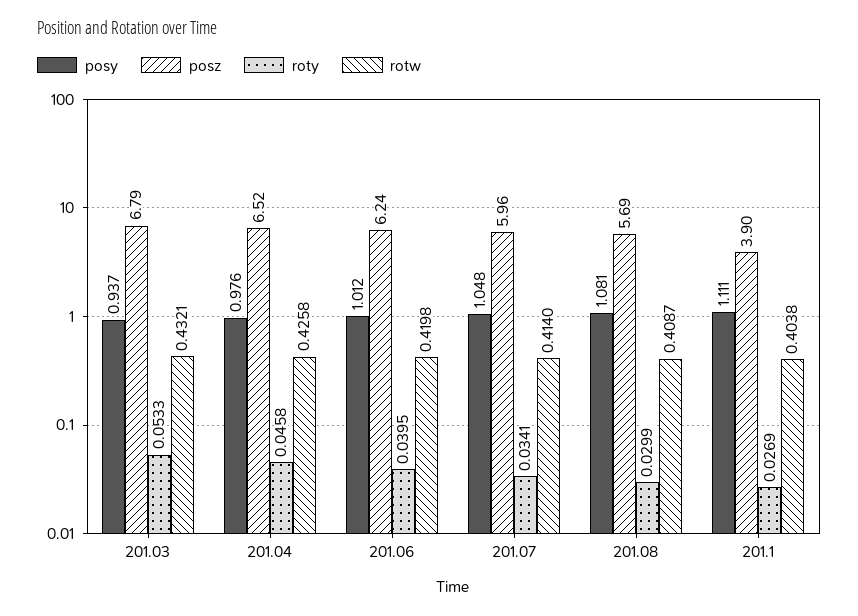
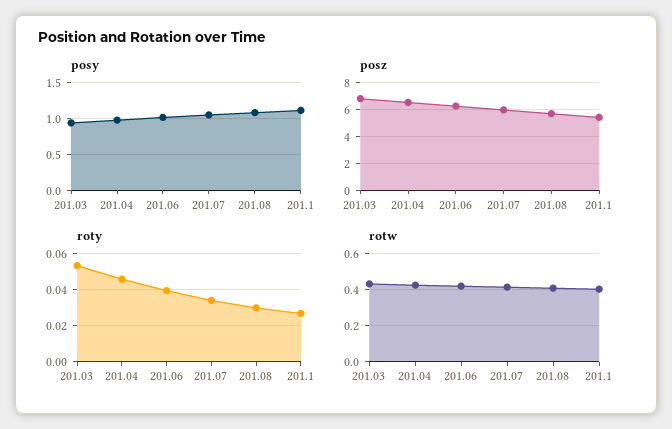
  {
    "posy": {
      "201.03": 0.937,
      "201.04": 0.976,
      "201.06": 1.012,
      "201.07": 1.048,
      "201.08": 1.081,
      "201.1": 1.111
    },
    "posz": {
      "201.03": 6.79,
      "201.04": 6.52,
      "201.06": 6.24,
      "201.07": 5.96,
      "201.08": 5.69,
-     "201.1": 3.9
+     "201.1": 5.5
    },
    "roty": {
      "201.03": 0.0533,
      "201.04": 0.0458,
      "201.06": 0.0395,
      "201.07": 0.0341,
      "201.08": 0.0299,
      "201.1": 0.0269
    },
    "rotw": {
      "201.03": 0.4321,
      "201.04": 0.4258,
      "201.06": 0.4198,
      "201.07": 0.414,
      "201.08": 0.4087,
      "201.1": 0.4038
    }
  }

